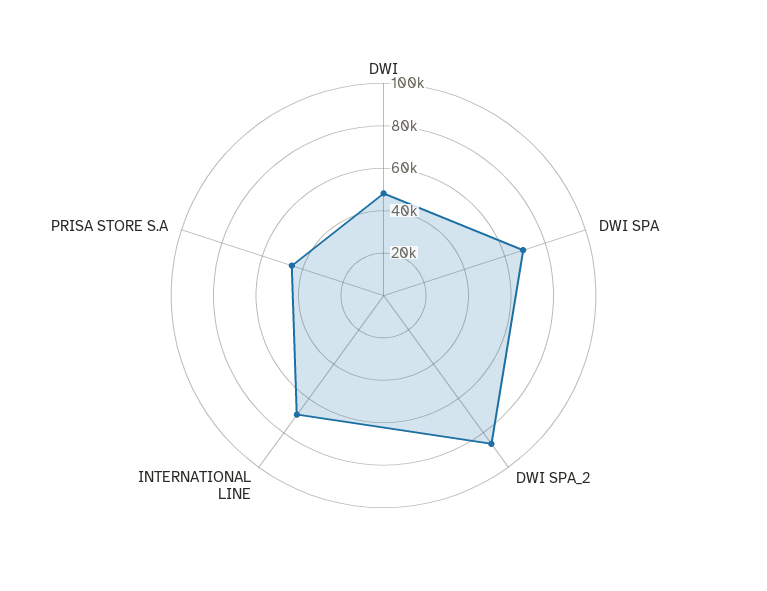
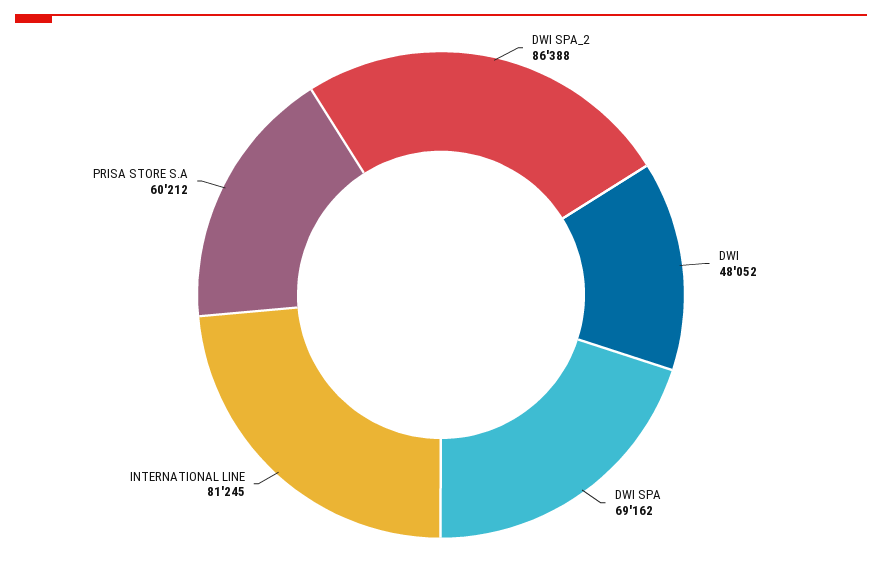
  {
    "DWI": 48052,
    "DWI SPA": 69162,
    "DWI SPA_2": 86388,
-   "INTERNATIONAL LINE": 70000,
+   "INTERNATIONAL LINE": 81245,
-   "PRISA STORE S.A": 45000
+   "PRISA STORE S.A": 60212
  }

